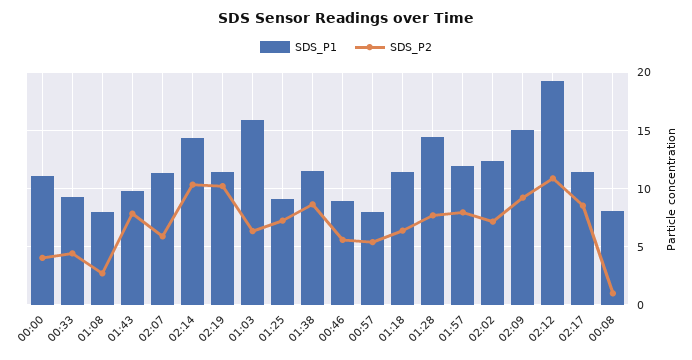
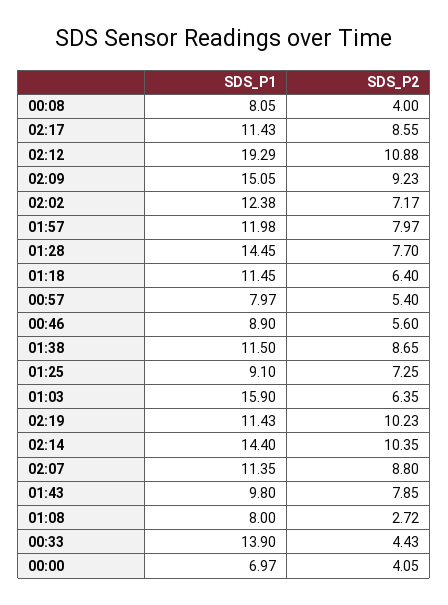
  {
    "SDS_P1": {
-     "00:00": 11,
+     "00:00": 6.97,
-     "00:33": 9,
+     "00:33": 13.9,
      "01:08": 8,
      "01:43": 9.8,
      "02:07": 11.35,
      "02:14": 14.4,
      "02:19": 11.43,
      "01:03": 15.9,
      "01:25": 9.1,
      "01:38": 11.5,
      "00:46": 8.9,
      "00:57": 7.97,
      "01:18": 11.45,
      "01:28": 14.45,
      "01:57": 11.98,
      "02:02": 12.38,
      "02:09": 15.05,
      "02:12": 19.29,
      "02:17": 11.43,
      "00:08": 8.05
    },
    "SDS_P2": {
      "00:00": 4.05,
      "00:33": 4.43,
      "01:08": 2.72,
      "01:43": 7.85,
-     "02:07": 6,
+     "02:07": 8.8,
      "02:14": 10.35,
      "02:19": 10.23,
      "01:03": 6.35,
      "01:25": 7.25,
      "01:38": 8.65,
      "00:46": 5.6,
      "00:57": 5.4,
      "01:18": 6.4,
      "01:28": 7.7,
      "01:57": 7.97,
      "02:02": 7.17,
      "02:09": 9.23,
      "02:12": 10.88,
      "02:17": 8.55,
-     "00:08": 1
+     "00:08": 4
    }
  }

